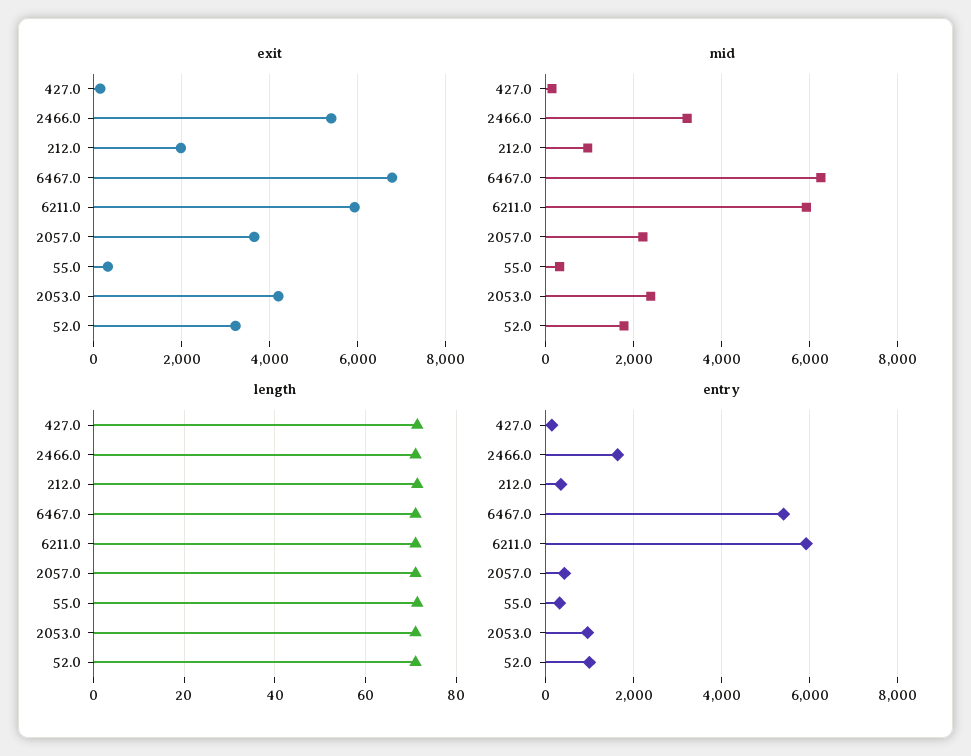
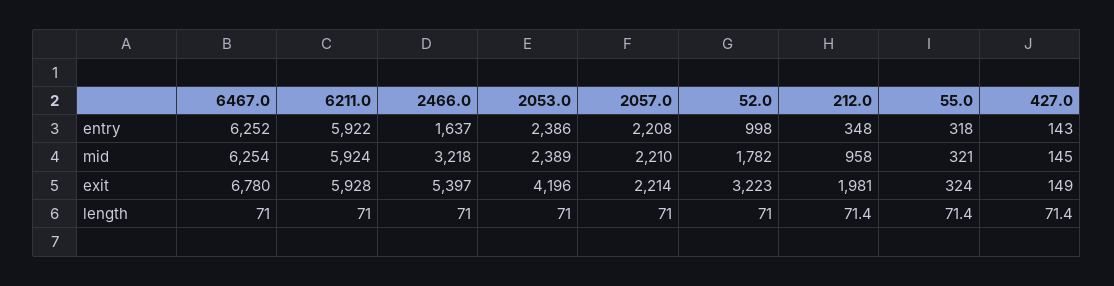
  {
    "exit": {
      "427.0": 149,
      "2466.0": 5397,
      "212.0": 1981,
      "6467.0": 6780,
      "6211.0": 5928,
-     "2057.0": 3600,
+     "2057.0": 2214,
      "55.0": 324,
      "2053.0": 4196,
      "52.0": 3223
    },
    "mid": {
      "427.0": 145,
      "2466.0": 3218,
      "212.0": 958,
      "6467.0": 6254,
      "6211.0": 5924,
      "2057.0": 2210,
      "55.0": 321,
      "2053.0": 2389,
      "52.0": 1782
    },
    "length": {
      "427.0": 71.4,
      "2466.0": 71,
      "212.0": 71.4,
      "6467.0": 71,
      "6211.0": 71,
      "2057.0": 71,
      "55.0": 71.4,
      "2053.0": 71,
      "52.0": 71
    },
    "entry": {
      "427.0": 143,
      "2466.0": 1637,
      "212.0": 348,
-     "6467.0": 5400,
+     "6467.0": 6252,
      "6211.0": 5922,
-     "2057.0": 400,
+     "2057.0": 2208,
      "55.0": 318,
-     "2053.0": 1000,
+     "2053.0": 2386,
      "52.0": 998
    }
  }

